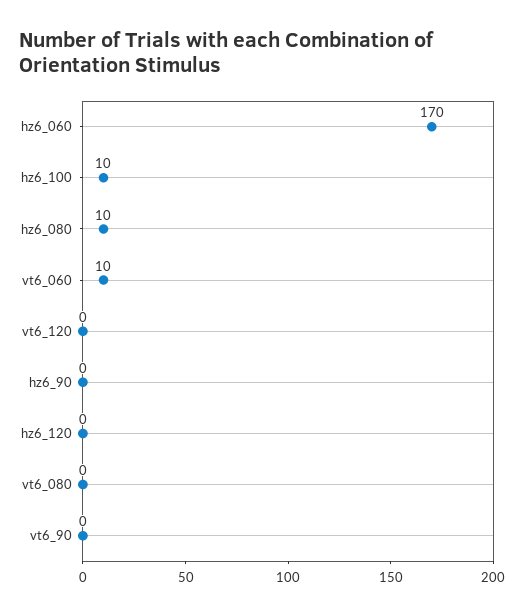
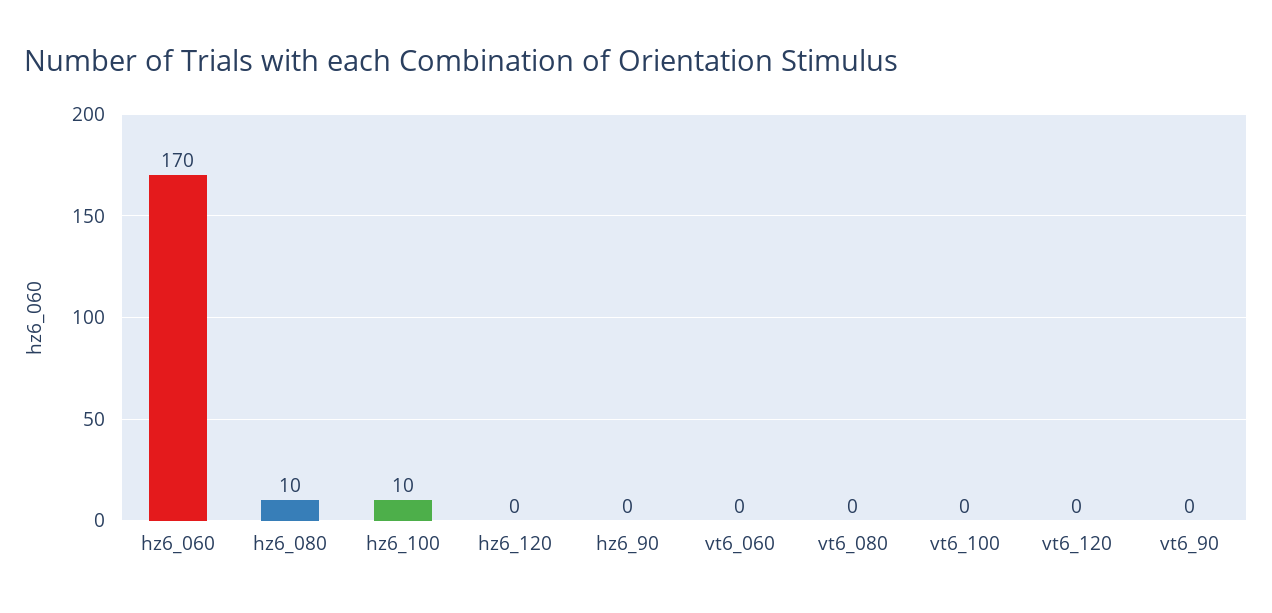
  {
    "hz6_060": 170,
    "hz6_100": 10,
    "hz6_080": 10,
-   "vt6_060": 10,
+   "vt6_060": 0,
    "vt6_120": 0,
    "hz6_90": 0,
    "hz6_120": 0,
    "vt6_080": 0,
-   "vt6_90": 0
+   "vt6_90": 0,
+   "vt6_100": 0
  }

